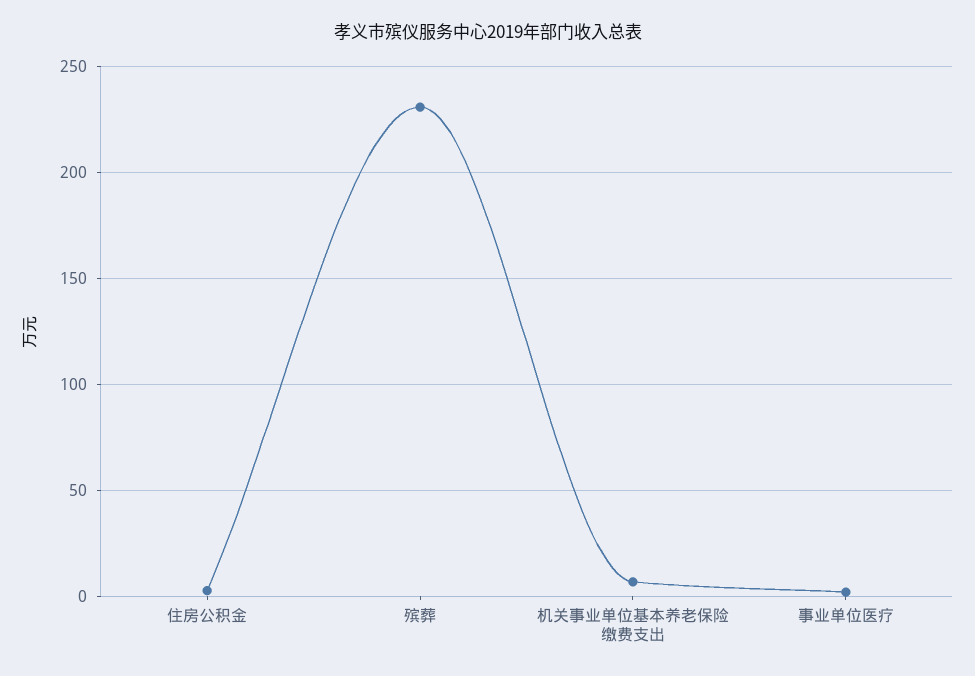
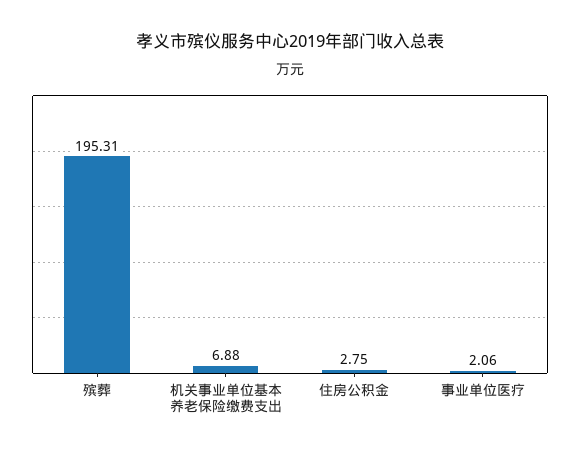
  {
    "住房公积金": 2.75,
-   "殡葬": 230,
+   "殡葬": 195.31,
    "机关事业单位基本养老保险缴费支出": 6.88,
    "事业单位医疗": 2.06
  }

